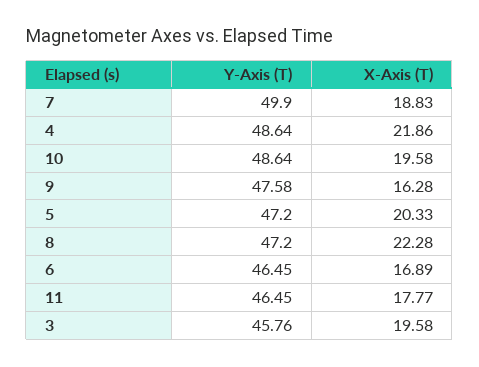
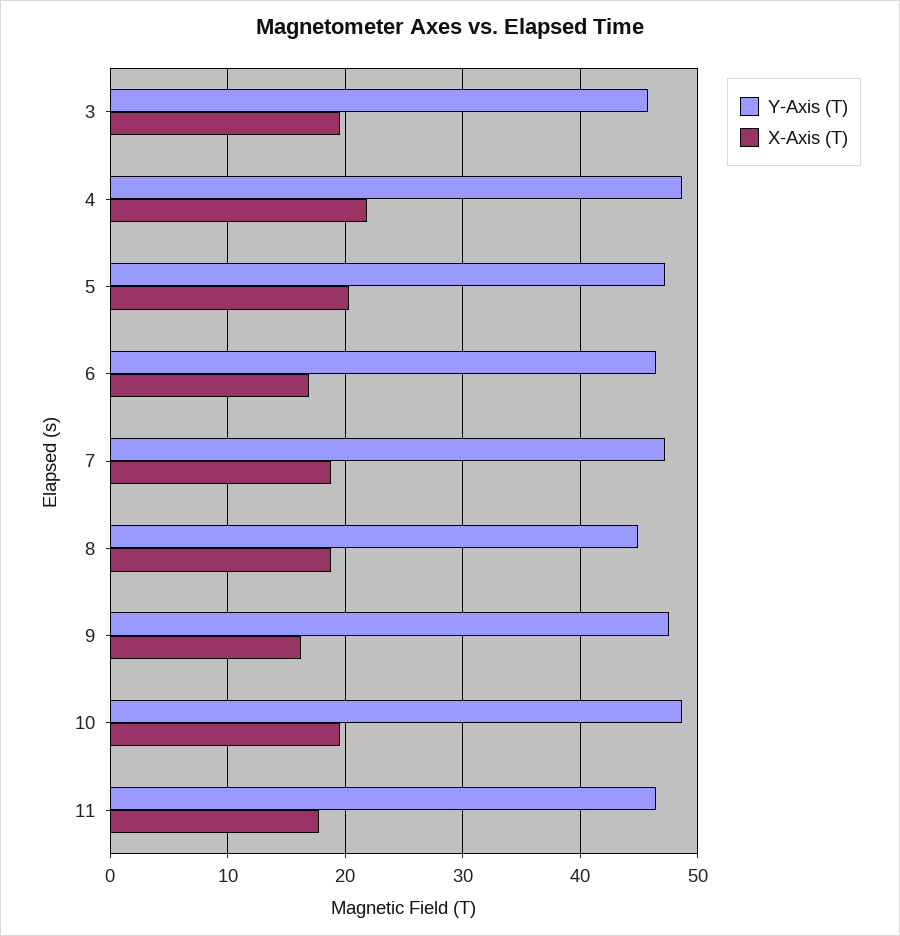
  {
    "Y-Axis (T)": {
-     "7": 49.9,
+     "7": 47,
      "4": 48.64,
      "10": 48.64,
      "9": 47.58,
      "5": 47.2,
-     "8": 47.2,
+     "8": 45,
      "6": 46.45,
      "11": 46.45,
      "3": 45.76
    },
    "X-Axis (T)": {
      "7": 18.83,
      "4": 21.86,
      "10": 19.58,
      "9": 16.28,
      "5": 20.33,
-     "8": 22.28,
+     "8": 19,
      "6": 16.89,
      "11": 17.77,
      "3": 19.58
    }
  }

